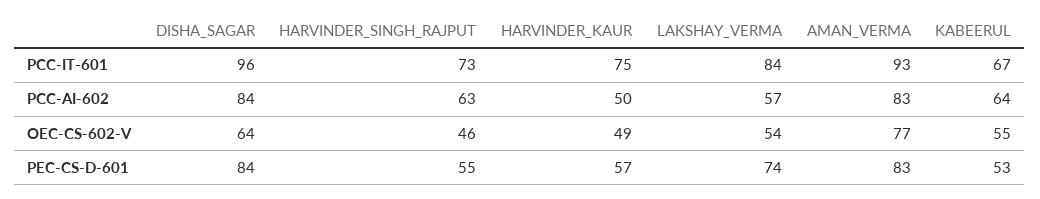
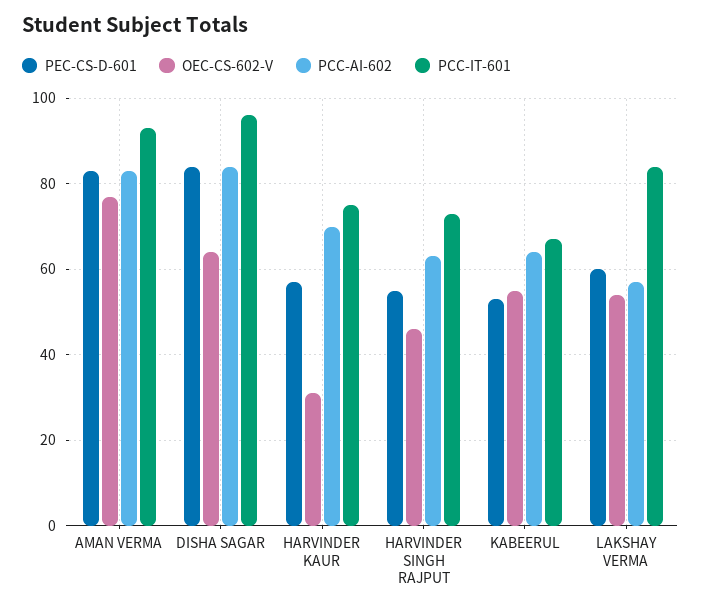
  {
    "PCC-IT-601": {
      "DISHA_SAGAR": 96,
      "HARVINDER_SINGH_RAJPUT": 73,
      "HARVINDER_KAUR": 75,
      "LAKSHAY_VERMA": 84,
      "AMAN_VERMA": 93,
      "KABEERUL": 67
    },
    "PCC-AI-602": {
      "DISHA_SAGAR": 84,
      "HARVINDER_SINGH_RAJPUT": 63,
-     "HARVINDER_KAUR": 50,
+     "HARVINDER_KAUR": 70,
      "LAKSHAY_VERMA": 57,
      "AMAN_VERMA": 83,
      "KABEERUL": 64
    },
    "OEC-CS-602-V": {
      "DISHA_SAGAR": 64,
      "HARVINDER_SINGH_RAJPUT": 46,
-     "HARVINDER_KAUR": 49,
+     "HARVINDER_KAUR": 30,
      "LAKSHAY_VERMA": 54,
      "AMAN_VERMA": 77,
      "KABEERUL": 55
    },
    "PEC-CS-D-601": {
      "DISHA_SAGAR": 84,
      "HARVINDER_SINGH_RAJPUT": 55,
      "HARVINDER_KAUR": 57,
-     "LAKSHAY_VERMA": 74,
+     "LAKSHAY_VERMA": 60,
      "AMAN_VERMA": 83,
      "KABEERUL": 53
    }
  }

